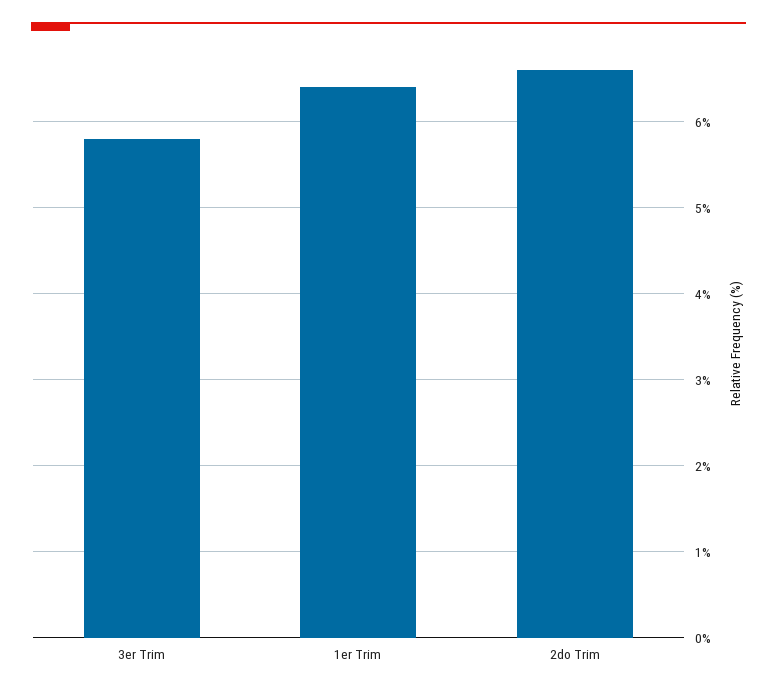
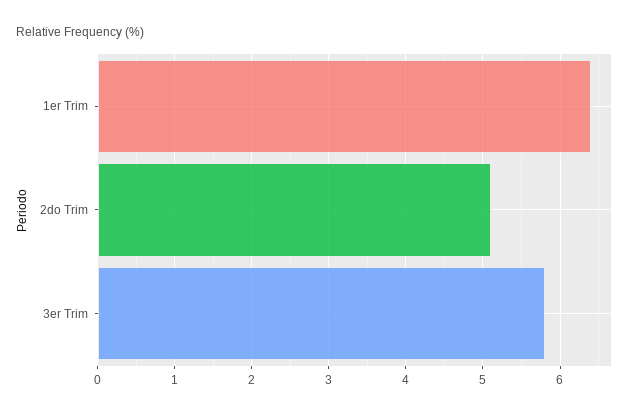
  {
    "3er Trim": 5.8,
    "1er Trim": 6.4,
-   "2do Trim": 6.6
+   "2do Trim": 5.1
  }

